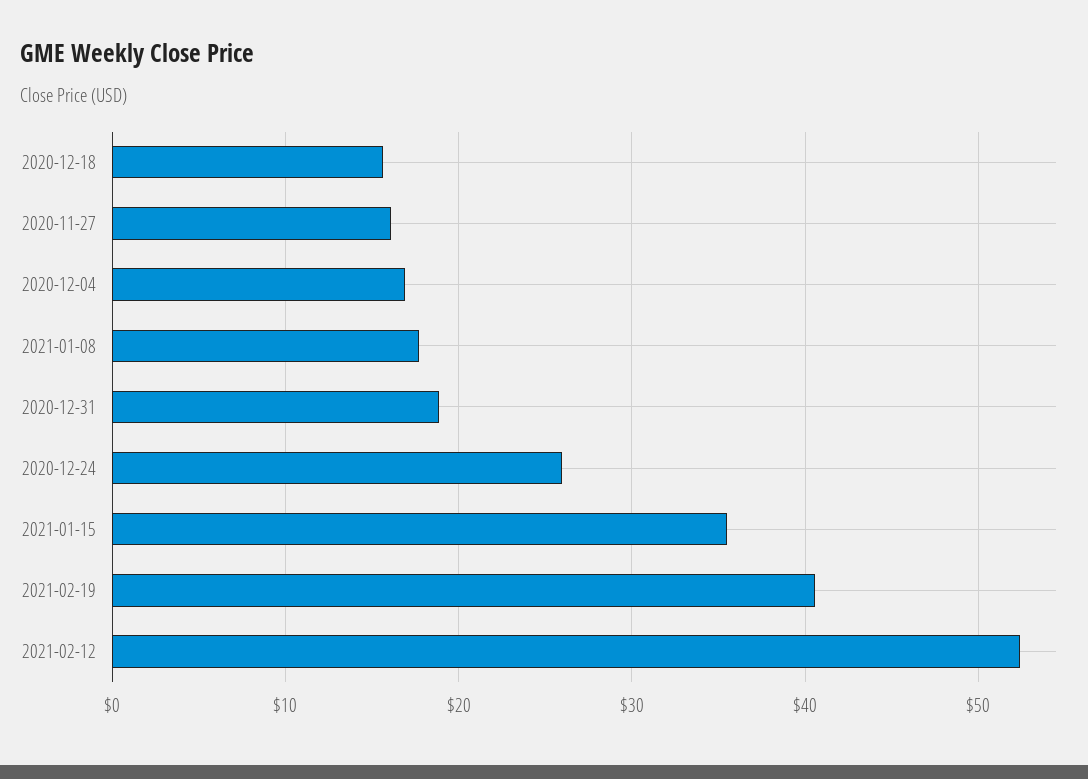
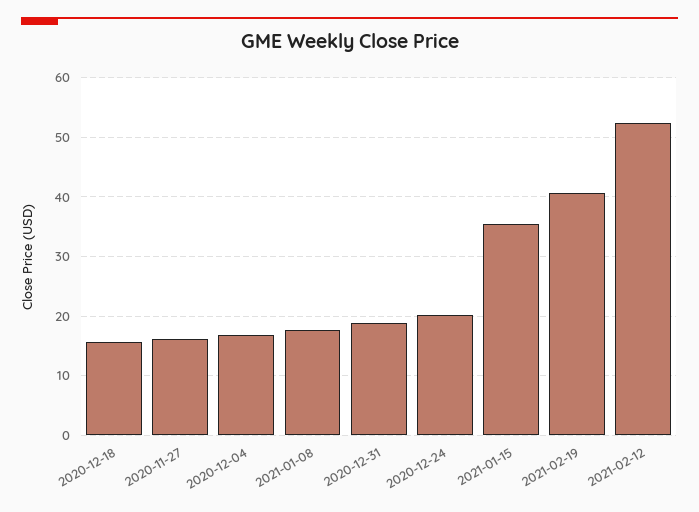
  {
    "2020-12-18": 16,
    "2020-11-27": 16,
    "2020-12-04": 17,
    "2021-01-08": 18,
    "2020-12-31": 19,
-   "2020-12-24": 26,
+   "2020-12-24": 20,
    "2021-01-15": 36,
    "2021-02-19": 41,
    "2021-02-12": 52
  }

